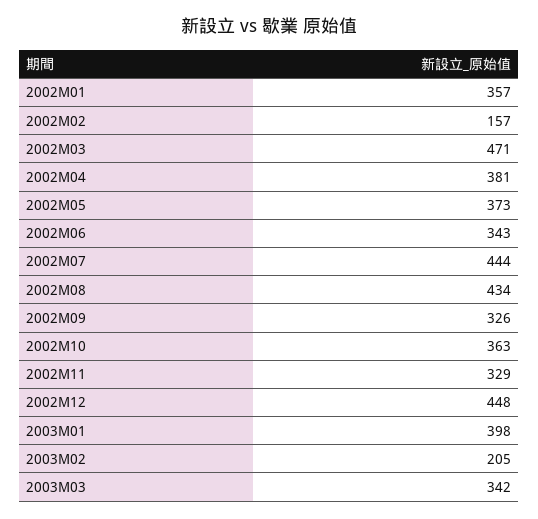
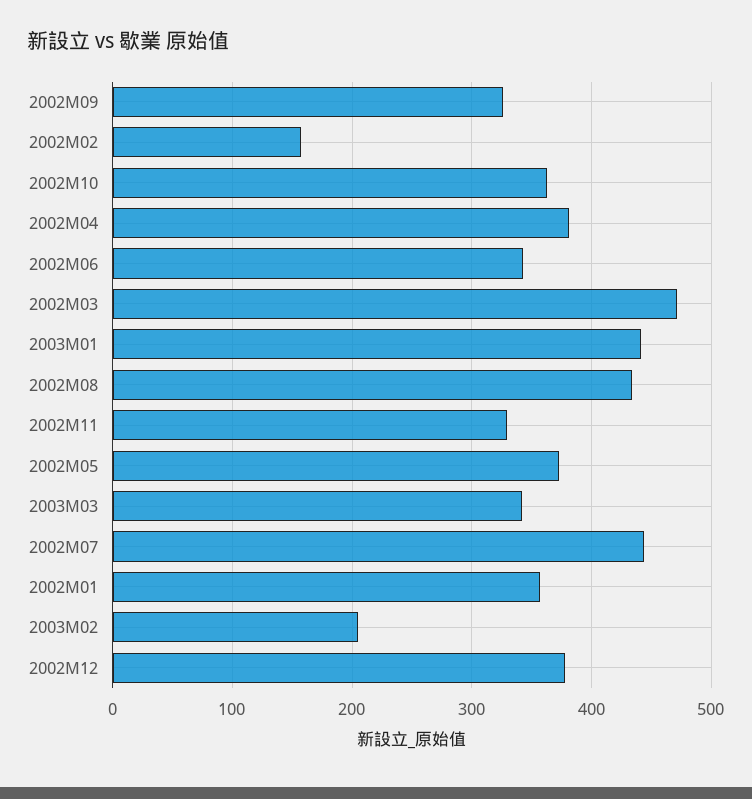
  {
    "2002M01": 357,
    "2002M02": 157,
    "2002M03": 471,
    "2002M04": 381,
    "2002M05": 373,
    "2002M06": 343,
    "2002M07": 444,
    "2002M08": 434,
    "2002M09": 326,
    "2002M10": 363,
    "2002M11": 329,
-   "2002M12": 448,
+   "2002M12": 380,
-   "2003M01": 398,
+   "2003M01": 440,
    "2003M02": 205,
    "2003M03": 342
  }

